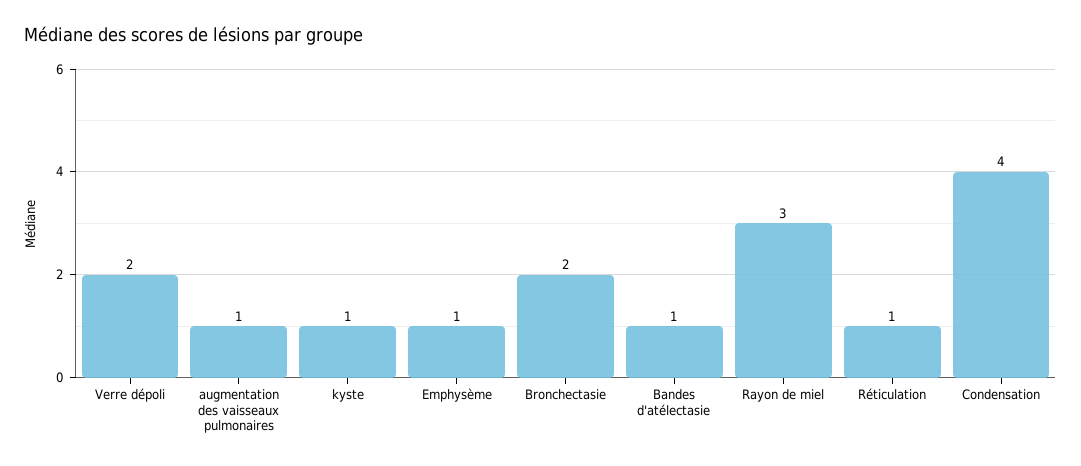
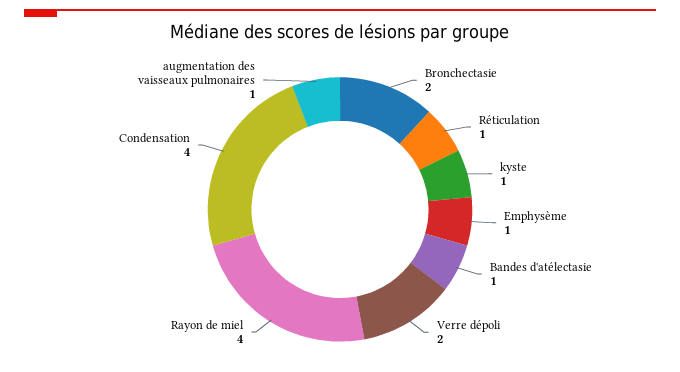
  {
    "Verre dépoli": 2,
    "augmentation des vaisseaux pulmonaires": 1,
    "kyste": 1,
    "Emphysème": 1,
    "Bronchectasie": 2,
    "Bandes d'atélectasie": 1,
-   "Rayon de miel": 3,
+   "Rayon de miel": 4,
    "Réticulation": 1,
    "Condensation": 4
  }

